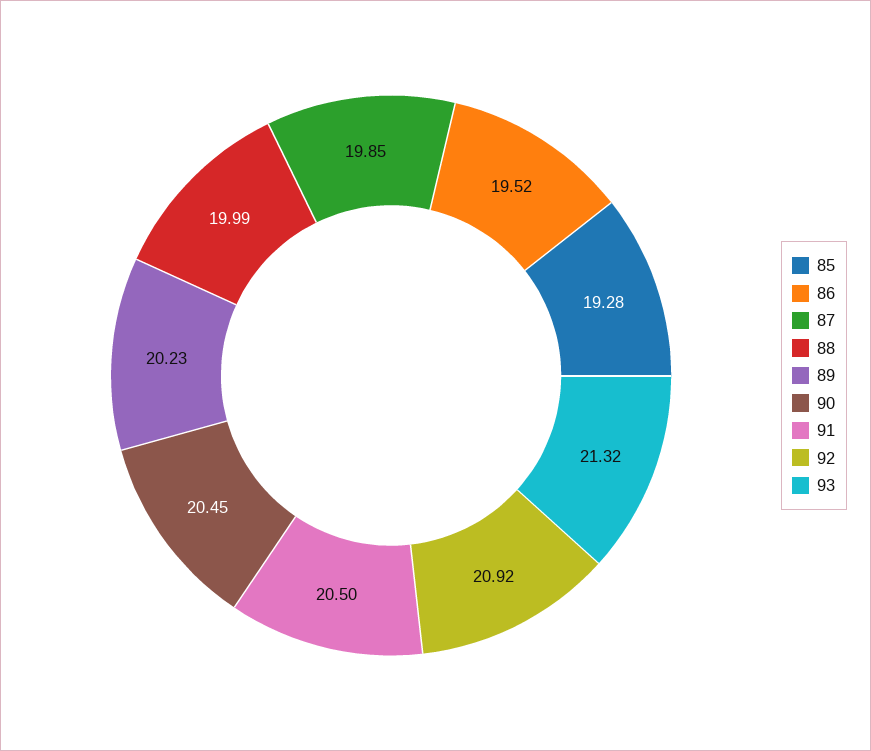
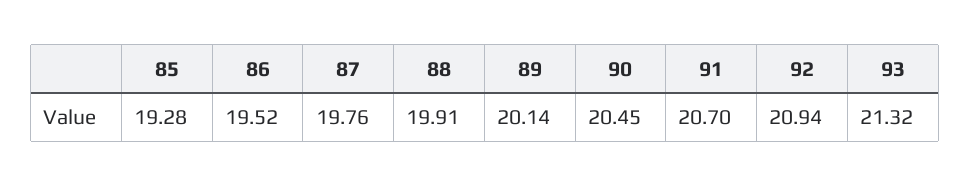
  {
    "85": 19.28,
    "86": 19.52,
-   "87": 19.85,
+   "87": 19.76,
-   "88": 19.99,
+   "88": 19.91,
-   "89": 20.23,
+   "89": 20.14,
    "90": 20.45,
-   "91": 20.5,
+   "91": 20.7,
-   "92": 20.92,
+   "92": 20.94,
    "93": 21.32
  }

